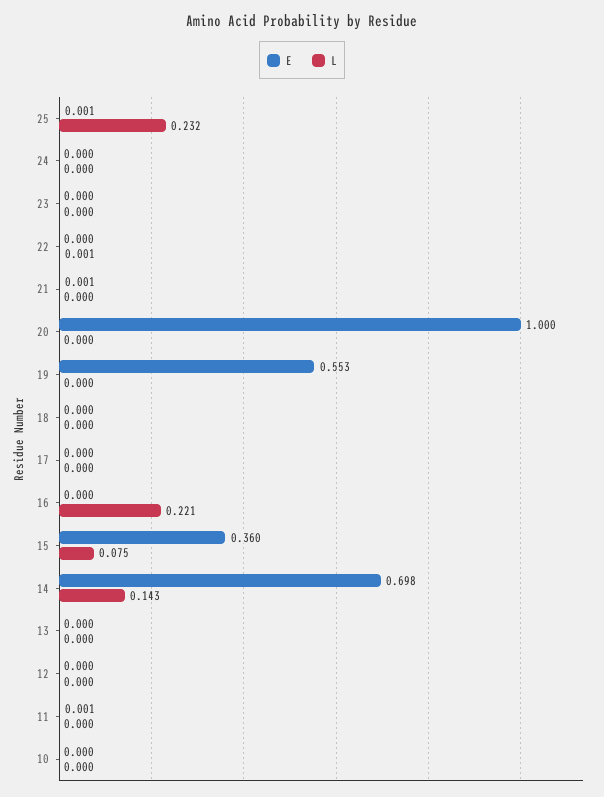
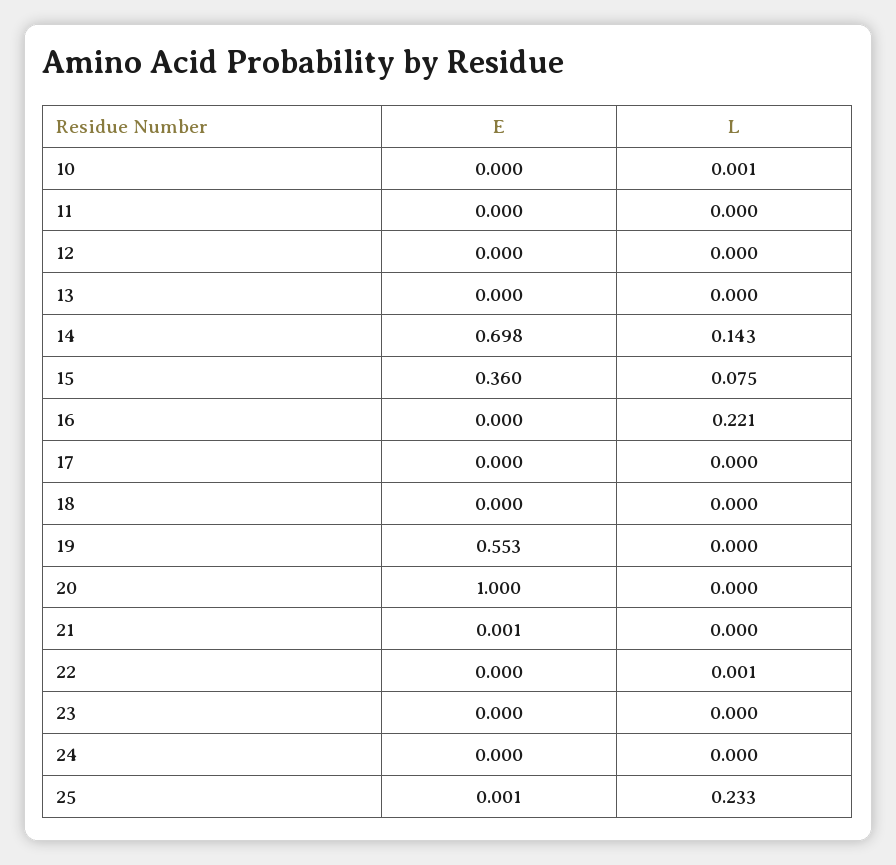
  {
    "E": {
      "25": 0.001,
      "24": 0,
      "23": 0,
      "22": 0,
      "21": 0.001,
      "20": 1,
      "19": 0.553,
      "18": 0,
      "17": 0,
      "16": 0,
      "15": 0.36,
      "14": 0.698,
      "13": 0,
      "12": 0,
-     "11": 0.001,
+     "11": 0,
      "10": 0
    },
    "L": {
-     "25": 0.232,
+     "25": 0.233,
      "24": 0,
      "23": 0,
      "22": 0.001,
      "21": 0,
      "20": 0,
      "19": 0,
      "18": 0,
      "17": 0,
      "16": 0.221,
      "15": 0.075,
      "14": 0.143,
      "13": 0,
      "12": 0,
      "11": 0,
-     "10": 0
+     "10": 0.001
    }
  }

